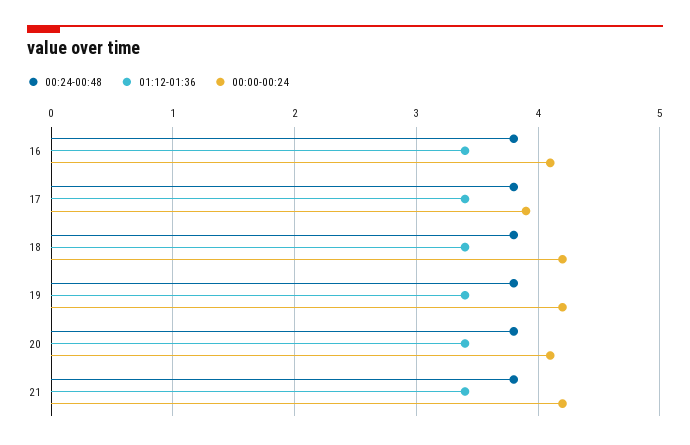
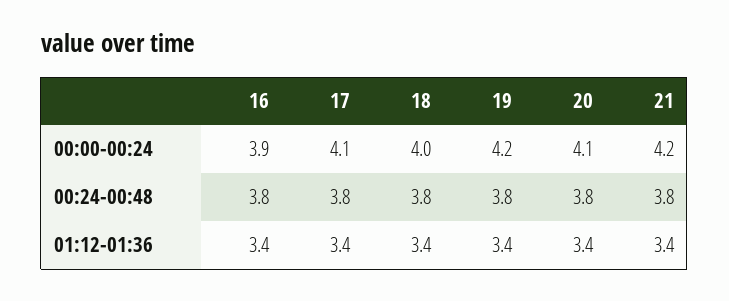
  {
    "00:24-00:48": {
      "16": 3.8,
      "17": 3.8,
      "18": 3.8,
      "19": 3.8,
      "20": 3.8,
      "21": 3.8
    },
    "01:12-01:36": {
      "16": 3.4,
      "17": 3.4,
      "18": 3.4,
      "19": 3.4,
      "20": 3.4,
      "21": 3.4
    },
    "00:00-00:24": {
-     "16": 4.1,
+     "16": 3.9,
-     "17": 3.9,
+     "17": 4.1,
-     "18": 4.2,
+     "18": 4,
      "19": 4.2,
      "20": 4.1,
      "21": 4.2
    }
  }

